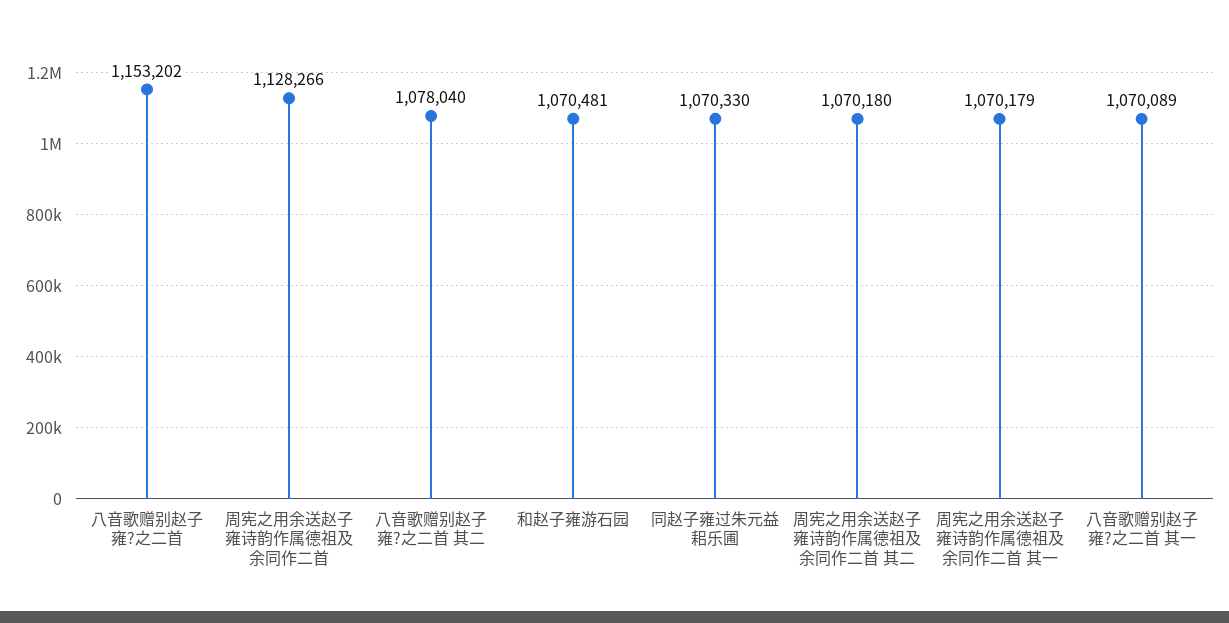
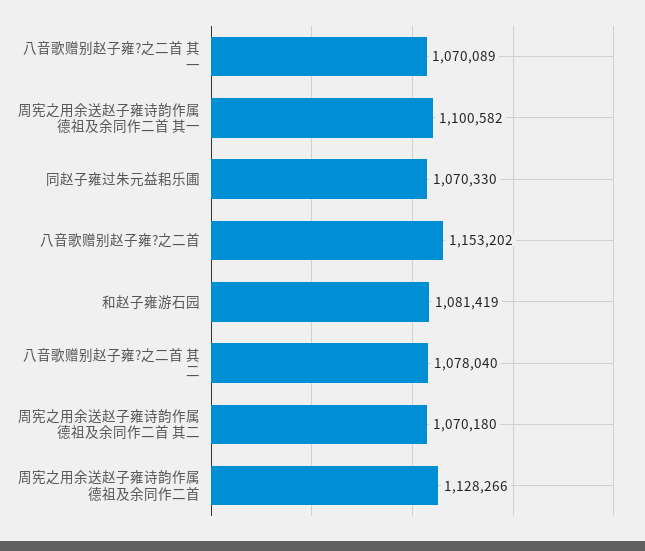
  {
    "八音歌赠别赵子雍?之二首": 1153202,
    "周宪之用余送赵子雍诗韵作属德祖及余同作二首": 1128266,
    "八音歌赠别赵子雍?之二首 其二": 1078040,
-   "和赵子雍游石园": 1070481,
+   "和赵子雍游石园": 1081419,
    "同赵子雍过朱元益耜乐圃": 1070330,
    "周宪之用余送赵子雍诗韵作属德祖及余同作二首 其二": 1070180,
-   "周宪之用余送赵子雍诗韵作属德祖及余同作二首 其一": 1070179,
+   "周宪之用余送赵子雍诗韵作属德祖及余同作二首 其一": 1100582,
    "八音歌赠别赵子雍?之二首 其一": 1070089
  }

